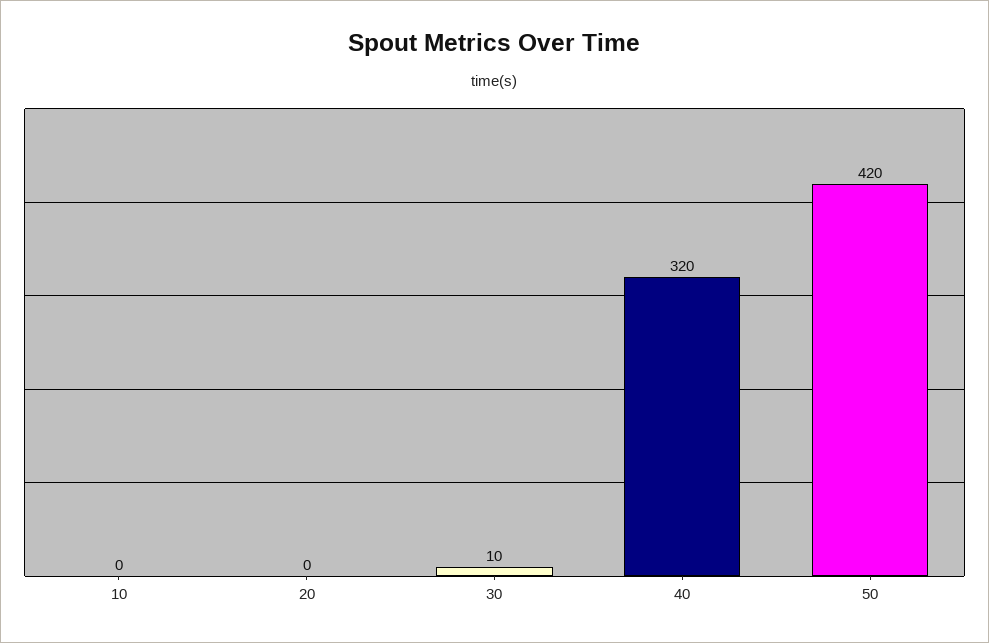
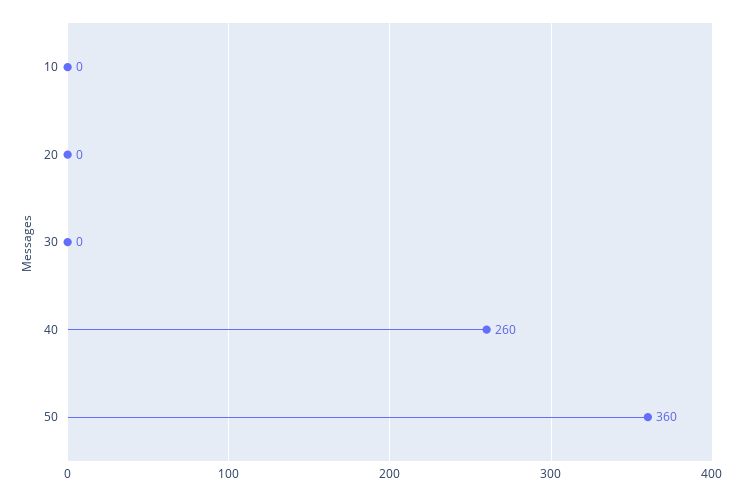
  {
    "10": 0,
    "20": 0,
-   "30": 10,
+   "30": 0,
-   "40": 320,
+   "40": 260,
-   "50": 420
+   "50": 360
  }

